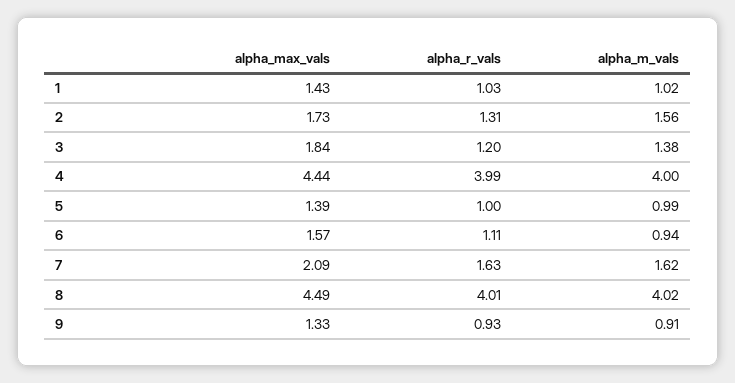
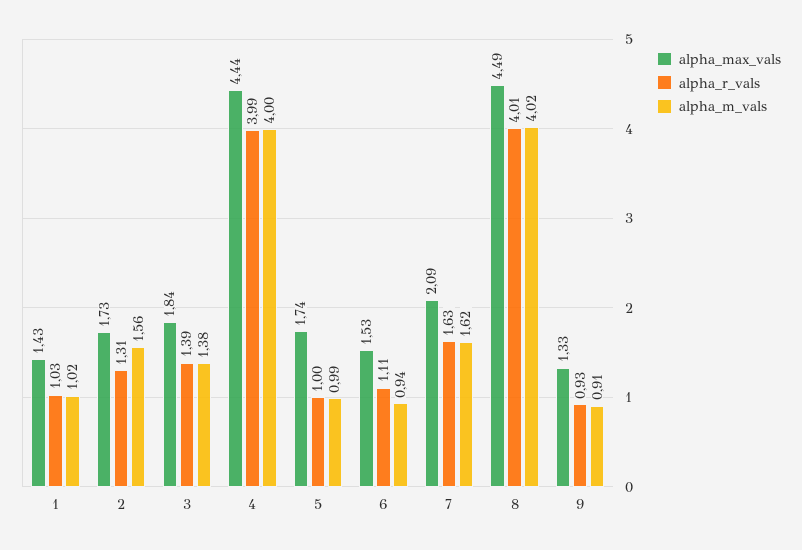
  {
    "alpha_max_vals": {
      "1": 1.43,
      "2": 1.73,
      "3": 1.84,
      "4": 4.44,
-     "5": 1.39,
+     "5": 1.74,
-     "6": 1.57,
+     "6": 1.53,
      "7": 2.09,
      "8": 4.49,
      "9": 1.33
    },
    "alpha_r_vals": {
      "1": 1.03,
      "2": 1.31,
-     "3": 1.2,
+     "3": 1.39,
      "4": 3.99,
      "5": 1,
      "6": 1.11,
      "7": 1.63,
      "8": 4.01,
      "9": 0.93
    },
    "alpha_m_vals": {
      "1": 1.02,
      "2": 1.56,
      "3": 1.38,
      "4": 4,
      "5": 0.99,
      "6": 0.94,
      "7": 1.62,
      "8": 4.02,
      "9": 0.91
    }
  }

